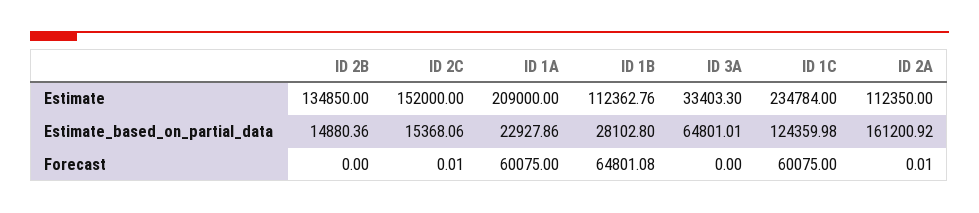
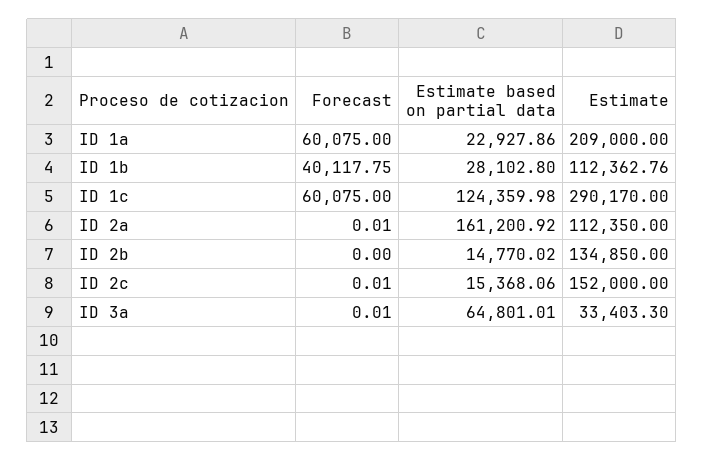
  {
    "ID 2B": {
      "Estimate": 134850,
-     "Estimate_based_on_partial_data": 14880.36,
+     "Estimate_based_on_partial_data": 14770.02,
      "Forecast": 0
    },
    "ID 2C": {
      "Estimate": 152000,
      "Estimate_based_on_partial_data": 15368.06,
      "Forecast": 0.01
    },
    "ID 1A": {
      "Estimate": 209000,
      "Estimate_based_on_partial_data": 22927.86,
      "Forecast": 60075
    },
    "ID 1B": {
      "Estimate": 112362.76,
      "Estimate_based_on_partial_data": 28102.8,
-     "Forecast": 64801.08
+     "Forecast": 40117.75
    },
    "ID 3A": {
      "Estimate": 33403.3,
      "Estimate_based_on_partial_data": 64801.01,
-     "Forecast": 0
+     "Forecast": 0.01
    },
    "ID 1C": {
-     "Estimate": 234784,
+     "Estimate": 290170,
      "Estimate_based_on_partial_data": 124359.98,
      "Forecast": 60075
    },
    "ID 2A": {
      "Estimate": 112350,
      "Estimate_based_on_partial_data": 161200.92,
      "Forecast": 0.01
    }
  }

